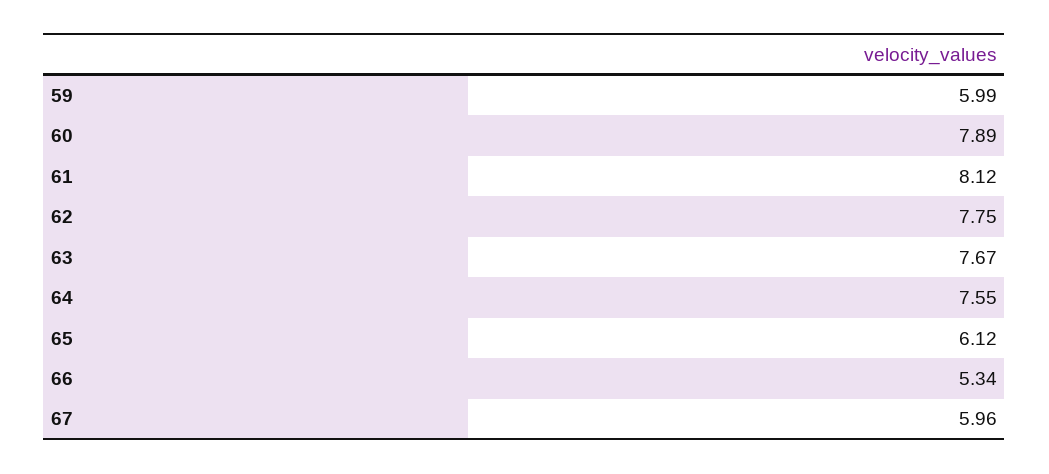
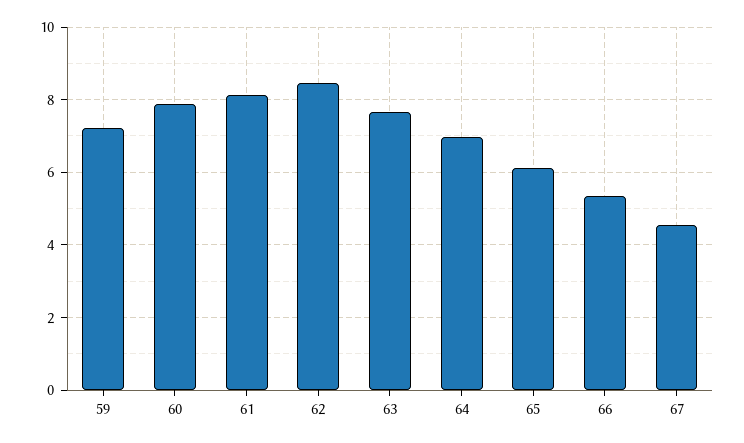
  {
-   "59": 5.99,
+   "59": 7.2,
    "60": 7.89,
    "61": 8.12,
-   "62": 7.75,
+   "62": 8.4,
    "63": 7.67,
-   "64": 7.55,
+   "64": 7,
    "65": 6.12,
    "66": 5.34,
-   "67": 5.96
+   "67": 4.6
  }

